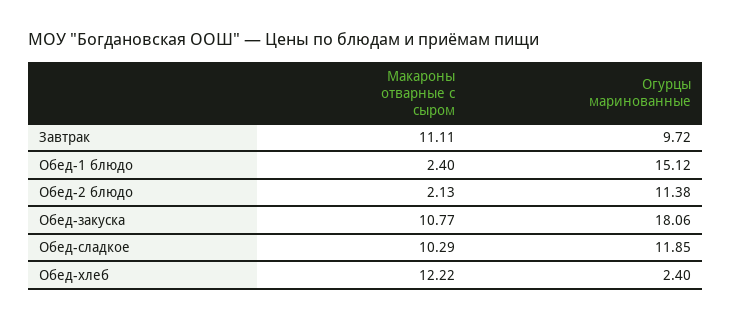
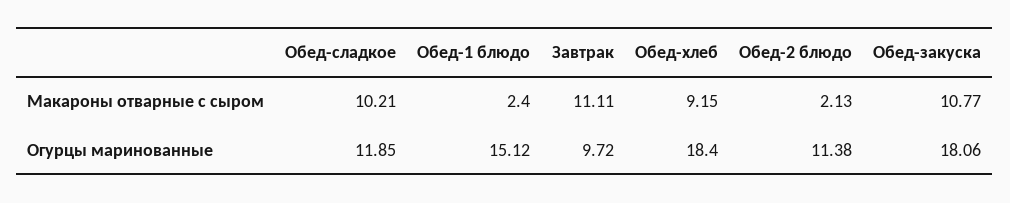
  {
    "Макароны отварные с сыром": {
      "Завтрак": 11.11,
      "Обед-1 блюдо": 2.4,
      "Обед-2 блюдо": 2.13,
      "Обед-закуска": 10.77,
-     "Обед-сладкое": 10.29,
+     "Обед-сладкое": 10.21,
-     "Обед-хлеб": 12.22
+     "Обед-хлеб": 9.15
    },
    "Огурцы маринованные": {
      "Завтрак": 9.72,
      "Обед-1 блюдо": 15.12,
      "Обед-2 блюдо": 11.38,
      "Обед-закуска": 18.06,
      "Обед-сладкое": 11.85,
-     "Обед-хлеб": 2.4
+     "Обед-хлеб": 18.4
    }
  }

